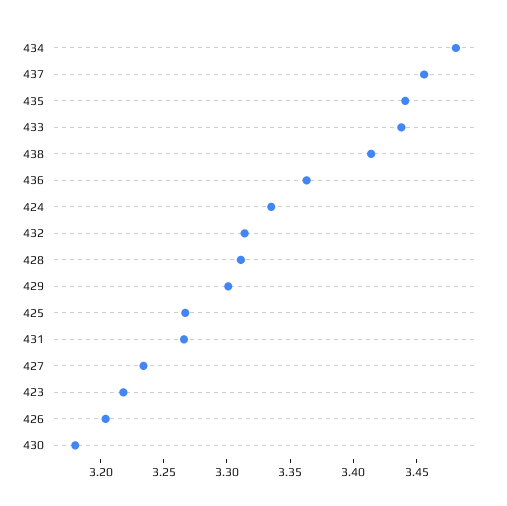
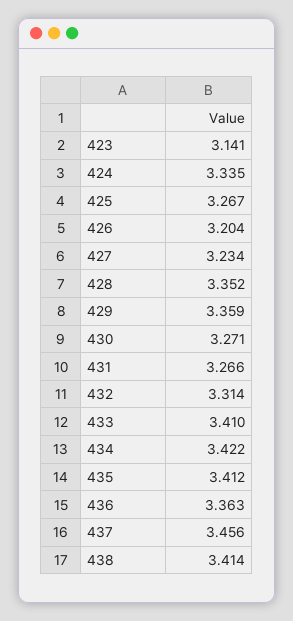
  {
-   "434": 3.48,
+   "434": 3.422,
    "437": 3.456,
-   "435": 3.44,
+   "435": 3.412,
-   "433": 3.44,
+   "433": 3.41,
    "438": 3.414,
    "436": 3.363,
    "424": 3.335,
    "432": 3.314,
-   "428": 3.31,
+   "428": 3.352,
-   "429": 3.3,
+   "429": 3.359,
    "425": 3.267,
    "431": 3.266,
    "427": 3.234,
-   "423": 3.22,
+   "423": 3.141,
    "426": 3.204,
-   "430": 3.18
+   "430": 3.271
  }

